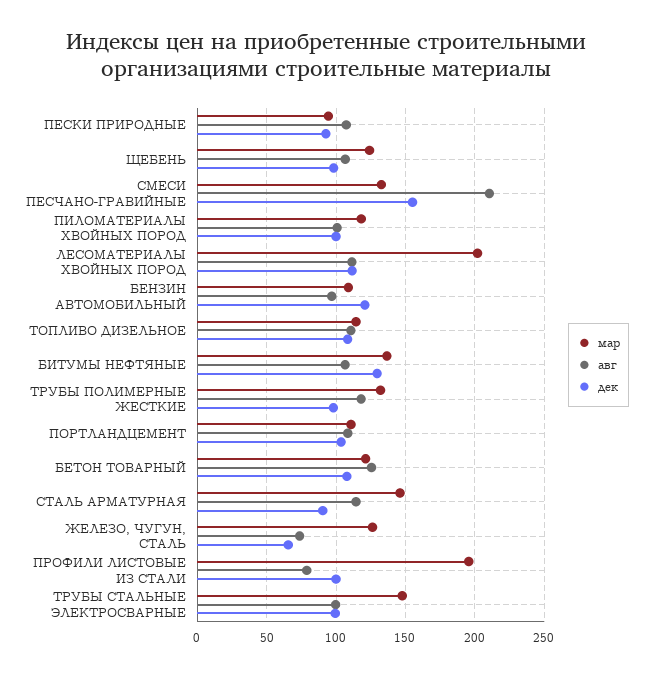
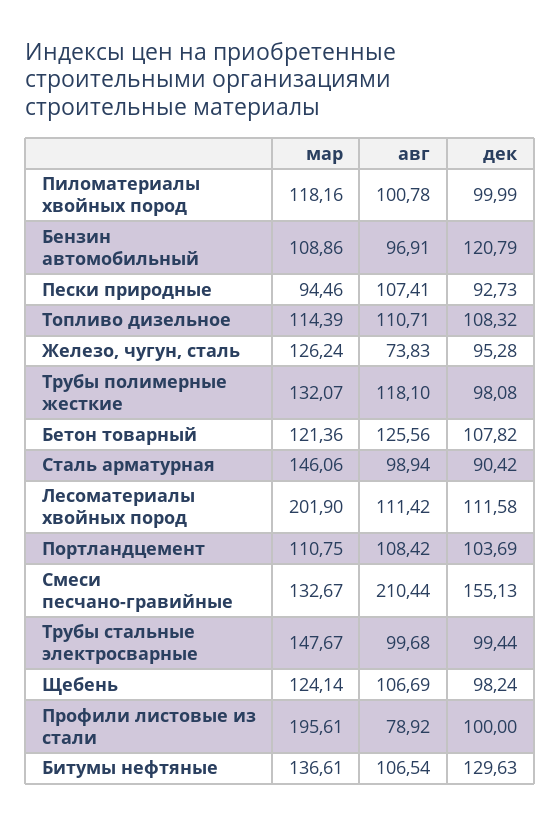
  {
    "мар": {
      "ПЕСКИ ПРИРОДНЫЕ": 94.46,
      "ЩЕБЕНЬ": 124.14,
      "СМЕСИ ПЕСЧАНО-ГРАВИЙНЫЕ": 132.67,
      "ПИЛОМАТЕРИАЛЫ ХВОЙНЫХ ПОРОД": 118.16,
      "ЛЕСОМАТЕРИАЛЫ ХВОЙНЫХ ПОРОД": 201.9,
      "БЕНЗИН АВТОМОБИЛЬНЫЙ": 108.86,
      "ТОПЛИВО ДИЗЕЛЬНОЕ": 114.39,
      "БИТУМЫ НЕФТЯНЫЕ": 136.61,
      "ТРУБЫ ПОЛИМЕРНЫЕ ЖЕСТКИЕ": 132.07,
      "ПОРТЛАНДЦЕМЕНТ": 110.75,
      "БЕТОН ТОВАРНЫЙ": 121.36,
      "СТАЛЬ АРМАТУРНАЯ": 146.06,
      "ЖЕЛЕЗО, ЧУГУН, СТАЛЬ": 126.24,
      "ПРОФИЛИ ЛИСТОВЫЕ ИЗ СТАЛИ": 195.61,
      "ТРУБЫ СТАЛЬНЫЕ ЭЛЕКТРОСВАРНЫЕ": 147.67
    },
    "авг": {
      "ПЕСКИ ПРИРОДНЫЕ": 107.41,
      "ЩЕБЕНЬ": 106.69,
      "СМЕСИ ПЕСЧАНО-ГРАВИЙНЫЕ": 210.44,
      "ПИЛОМАТЕРИАЛЫ ХВОЙНЫХ ПОРОД": 100.78,
      "ЛЕСОМАТЕРИАЛЫ ХВОЙНЫХ ПОРОД": 111.42,
      "БЕНЗИН АВТОМОБИЛЬНЫЙ": 96.91,
      "ТОПЛИВО ДИЗЕЛЬНОЕ": 110.71,
      "БИТУМЫ НЕФТЯНЫЕ": 106.54,
      "ТРУБЫ ПОЛИМЕРНЫЕ ЖЕСТКИЕ": 118.1,
      "ПОРТЛАНДЦЕМЕНТ": 108.42,
      "БЕТОН ТОВАРНЫЙ": 125.56,
-     "СТАЛЬ АРМАТУРНАЯ": 115,
+     "СТАЛЬ АРМАТУРНАЯ": 98.94,
      "ЖЕЛЕЗО, ЧУГУН, СТАЛЬ": 73.83,
      "ПРОФИЛИ ЛИСТОВЫЕ ИЗ СТАЛИ": 78.92,
      "ТРУБЫ СТАЛЬНЫЕ ЭЛЕКТРОСВАРНЫЕ": 99.68
    },
    "дек": {
      "ПЕСКИ ПРИРОДНЫЕ": 92.73,
      "ЩЕБЕНЬ": 98.24,
      "СМЕСИ ПЕСЧАНО-ГРАВИЙНЫЕ": 155.13,
      "ПИЛОМАТЕРИАЛЫ ХВОЙНЫХ ПОРОД": 99.99,
      "ЛЕСОМАТЕРИАЛЫ ХВОЙНЫХ ПОРОД": 111.58,
      "БЕНЗИН АВТОМОБИЛЬНЫЙ": 120.79,
      "ТОПЛИВО ДИЗЕЛЬНОЕ": 108.32,
      "БИТУМЫ НЕФТЯНЫЕ": 129.63,
      "ТРУБЫ ПОЛИМЕРНЫЕ ЖЕСТКИЕ": 98.08,
      "ПОРТЛАНДЦЕМЕНТ": 103.69,
      "БЕТОН ТОВАРНЫЙ": 107.82,
      "СТАЛЬ АРМАТУРНАЯ": 90.42,
-     "ЖЕЛЕЗО, ЧУГУН, СТАЛЬ": 65,
+     "ЖЕЛЕЗО, ЧУГУН, СТАЛЬ": 95.28,
      "ПРОФИЛИ ЛИСТОВЫЕ ИЗ СТАЛИ": 100,
      "ТРУБЫ СТАЛЬНЫЕ ЭЛЕКТРОСВАРНЫЕ": 99.44
    }
  }

